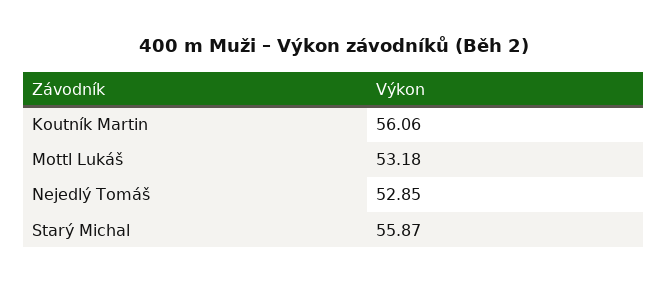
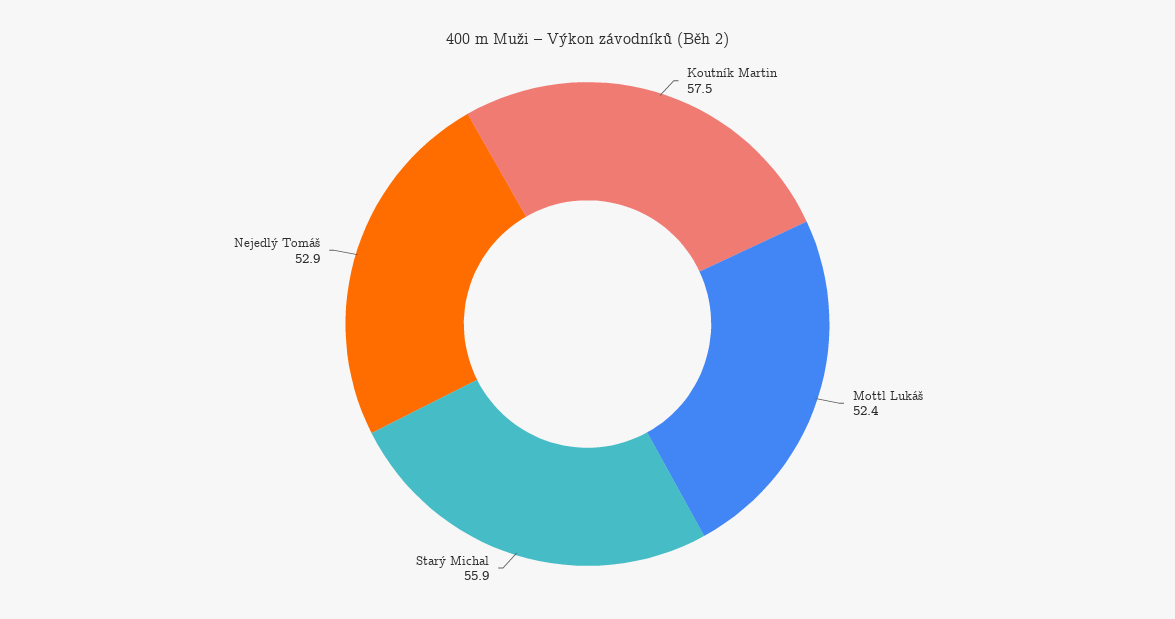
  {
-   "Koutník Martin": 56.06,
+   "Koutník Martin": 57.5,
-   "Mottl Lukáš": 53.18,
+   "Mottl Lukáš": 52.4,
    "Nejedlý Tomáš": 52.85,
    "Starý Michal": 55.87
  }

